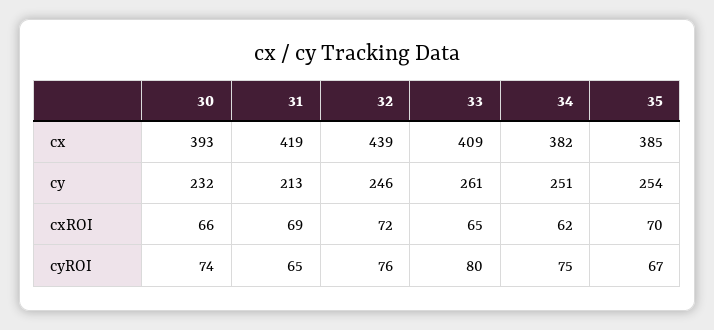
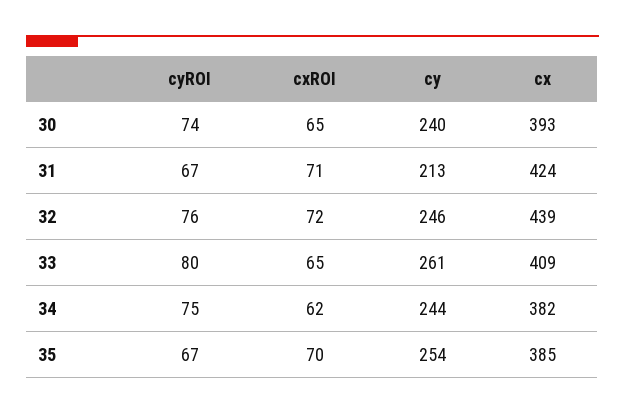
  {
    "30": {
      "cx": 393,
-     "cy": 232,
+     "cy": 240,
-     "cxROI": 66,
+     "cxROI": 65,
      "cyROI": 74
    },
    "31": {
-     "cx": 419,
+     "cx": 424,
      "cy": 213,
-     "cxROI": 69,
+     "cxROI": 71,
-     "cyROI": 65
+     "cyROI": 67
    },
    "32": {
      "cx": 439,
      "cy": 246,
      "cxROI": 72,
      "cyROI": 76
    },
    "33": {
      "cx": 409,
      "cy": 261,
      "cxROI": 65,
      "cyROI": 80
    },
    "34": {
      "cx": 382,
-     "cy": 251,
+     "cy": 244,
      "cxROI": 62,
      "cyROI": 75
    },
    "35": {
      "cx": 385,
      "cy": 254,
      "cxROI": 70,
      "cyROI": 67
    }
  }

